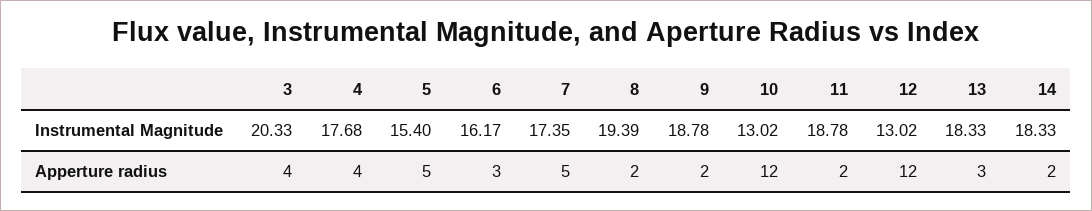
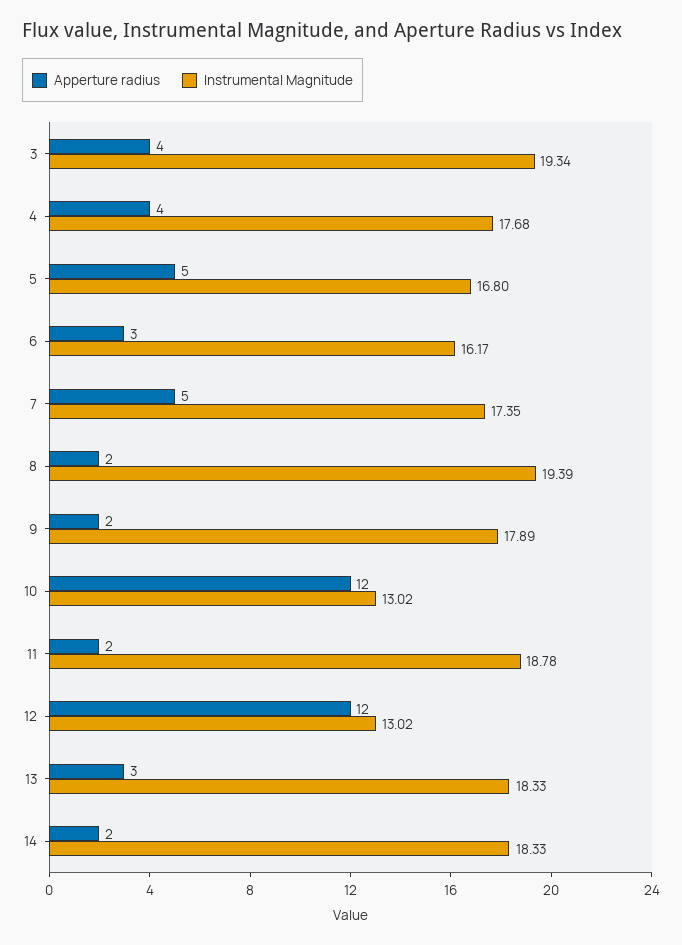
  {
    "Instrumental Magnitude": {
-     "3": 20.33,
+     "3": 19.34,
      "4": 17.68,
-     "5": 15.4,
+     "5": 16.8,
      "6": 16.17,
      "7": 17.35,
      "8": 19.39,
-     "9": 18.78,
+     "9": 17.89,
      "10": 13.02,
      "11": 18.78,
      "12": 13.02,
      "13": 18.33,
      "14": 18.33
    },
    "Apperture radius": {
      "3": 4,
      "4": 4,
      "5": 5,
      "6": 3,
      "7": 5,
      "8": 2,
      "9": 2,
      "10": 12,
      "11": 2,
      "12": 12,
      "13": 3,
      "14": 2
    }
  }

